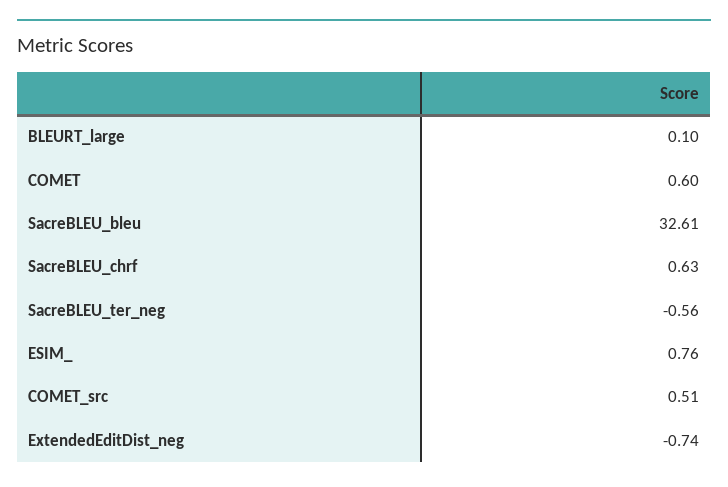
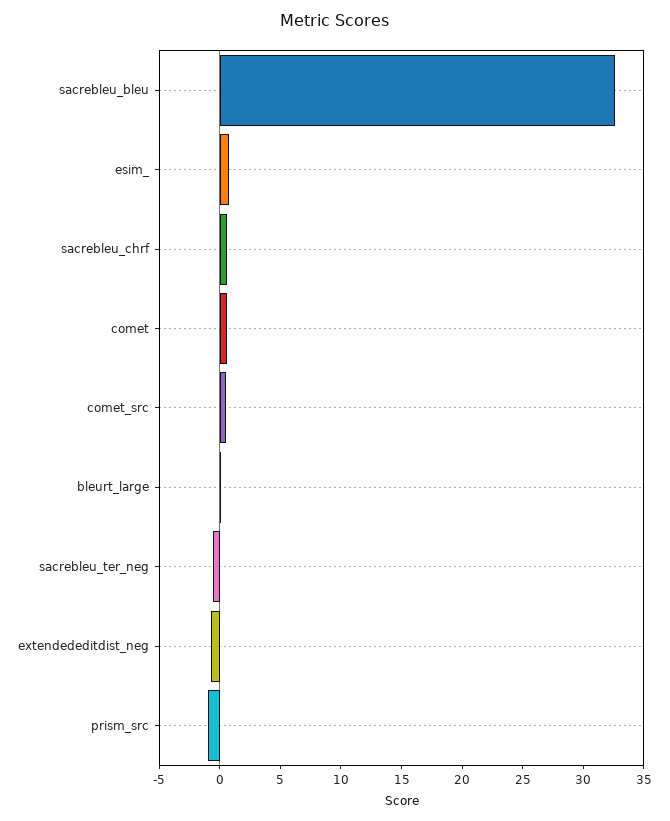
  {
    "BLEURT_large": 0.1,
    "COMET": 0.6,
    "SacreBLEU_bleu": 32.61,
    "SacreBLEU_chrf": 0.63,
    "SacreBLEU_ter_neg": -0.56,
    "ESIM_": 0.76,
    "COMET_src": 0.51,
-   "ExtendedEditDist_neg": -0.74
+   "ExtendedEditDist_neg": -0.74,
+   "prism_src": -1
  }

